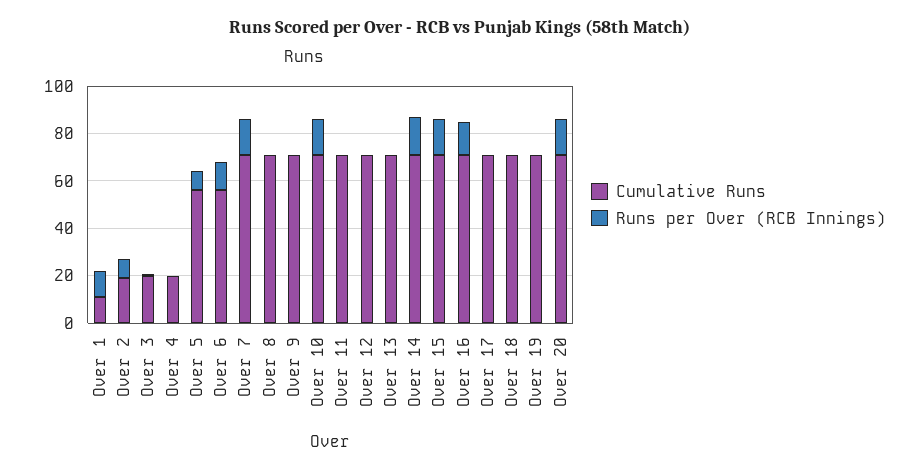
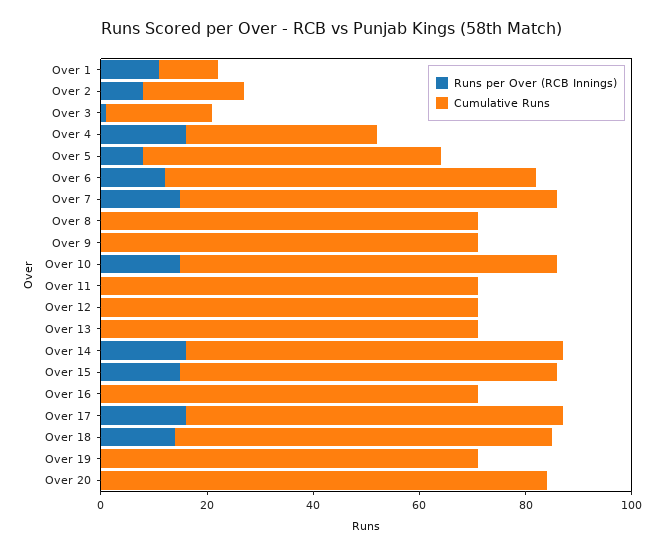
  {
    "Cumulative Runs": {
      "Over 1": 10,
      "Over 2": 20,
      "Over 3": 20,
-     "Over 4": 20,
+     "Over 4": 35,
      "Over 5": 55,
-     "Over 6": 55,
+     "Over 6": 70,
      "Over 7": 70,
      "Over 8": 70,
      "Over 9": 70,
      "Over 10": 70,
      "Over 11": 70,
      "Over 12": 70,
      "Over 13": 70,
      "Over 14": 70,
      "Over 15": 70,
      "Over 16": 70,
      "Over 17": 70,
      "Over 18": 70,
      "Over 19": 70,
-     "Over 20": 70
+     "Over 20": 85
    },
    "Runs per Over (RCB Innings)": {
      "Over 1": 10,
      "Over 2": 10,
      "Over 3": 0,
-     "Over 4": 0,
+     "Over 4": 15,
      "Over 5": 10,
      "Over 6": 10,
      "Over 7": 15,
      "Over 8": 0,
      "Over 9": 0,
      "Over 10": 15,
      "Over 11": 0,
      "Over 12": 0,
      "Over 13": 0,
      "Over 14": 15,
      "Over 15": 15,
-     "Over 16": 15,
+     "Over 16": 0,
-     "Over 17": 0,
+     "Over 17": 15,
-     "Over 18": 0,
+     "Over 18": 15,
      "Over 19": 0,
-     "Over 20": 15
+     "Over 20": 0
    }
  }

